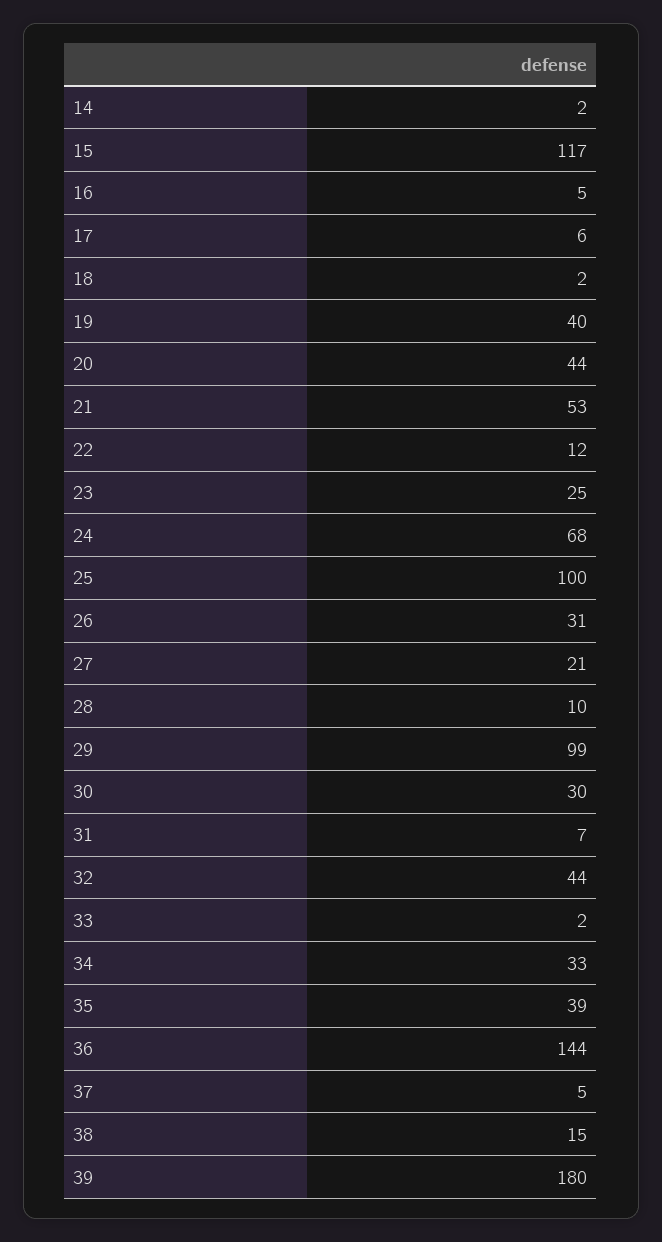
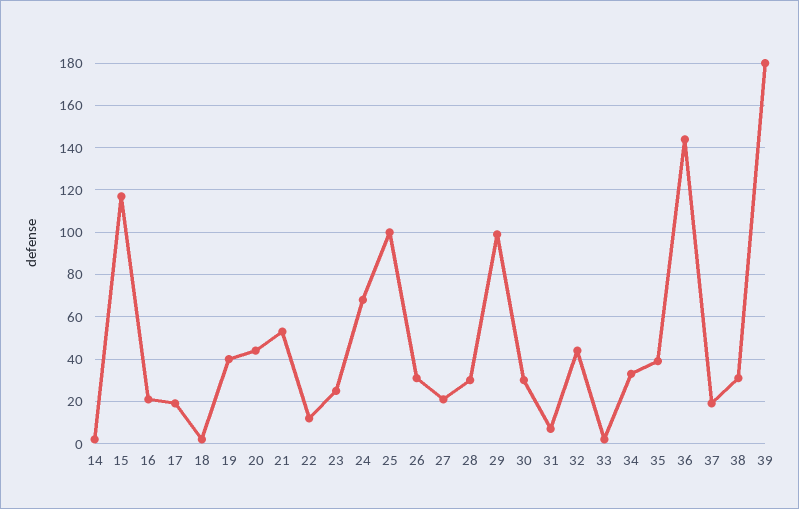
  {
    "14": 2,
    "15": 117,
-   "16": 5,
+   "16": 20,
-   "17": 6,
+   "17": 20,
    "18": 2,
    "19": 40,
    "20": 44,
    "21": 53,
    "22": 12,
    "23": 25,
    "24": 68,
    "25": 100,
    "26": 31,
    "27": 21,
-   "28": 10,
+   "28": 30,
    "29": 99,
    "30": 30,
    "31": 7,
    "32": 44,
    "33": 2,
    "34": 33,
    "35": 39,
    "36": 144,
-   "37": 5,
+   "37": 20,
-   "38": 15,
+   "38": 30,
    "39": 180
  }

